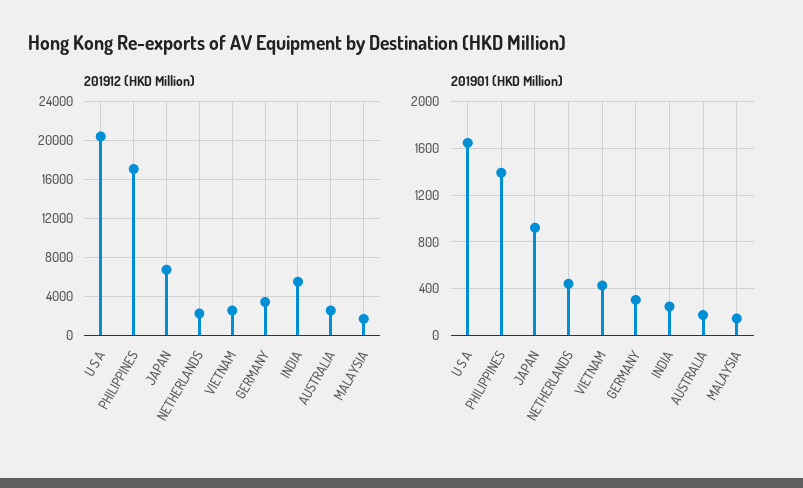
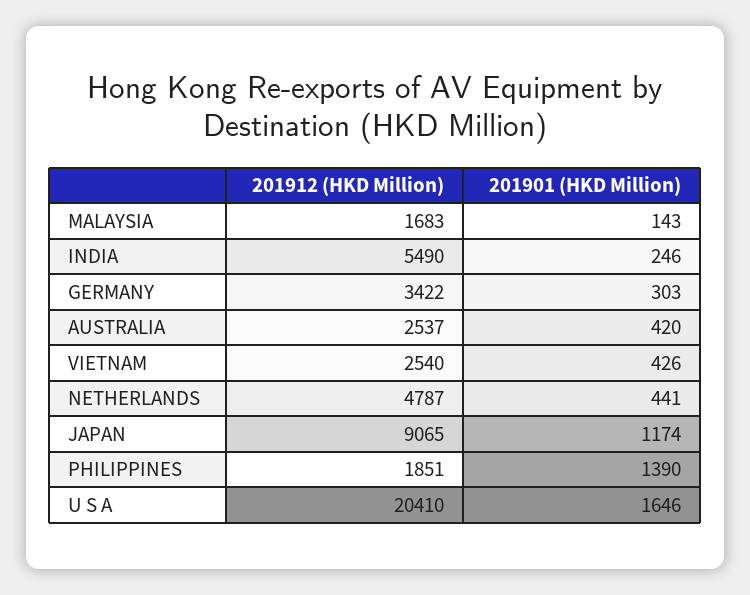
  {
    "201912 (HKD Million)": {
      "U S A": 20410,
-     "PHILIPPINES": 17000,
+     "PHILIPPINES": 1851,
-     "JAPAN": 7000,
+     "JAPAN": 9065,
-     "NETHERLANDS": 2000,
+     "NETHERLANDS": 4787,
      "VIETNAM": 2540,
      "GERMANY": 3422,
      "INDIA": 5490,
      "AUSTRALIA": 2537,
      "MALAYSIA": 1683
    },
    "201901 (HKD Million)": {
      "U S A": 1646,
      "PHILIPPINES": 1390,
-     "JAPAN": 900,
+     "JAPAN": 1174,
      "NETHERLANDS": 441,
      "VIETNAM": 426,
      "GERMANY": 303,
      "INDIA": 246,
-     "AUSTRALIA": 200,
+     "AUSTRALIA": 420,
      "MALAYSIA": 143
    }
  }

